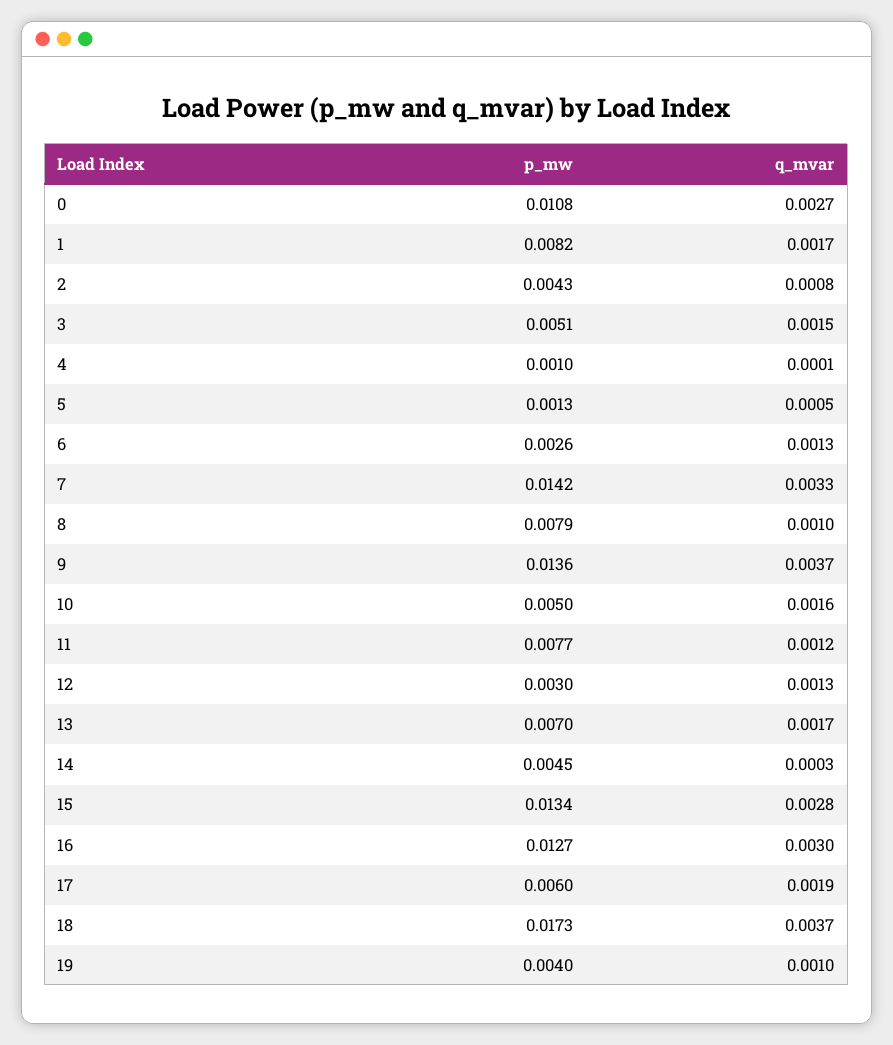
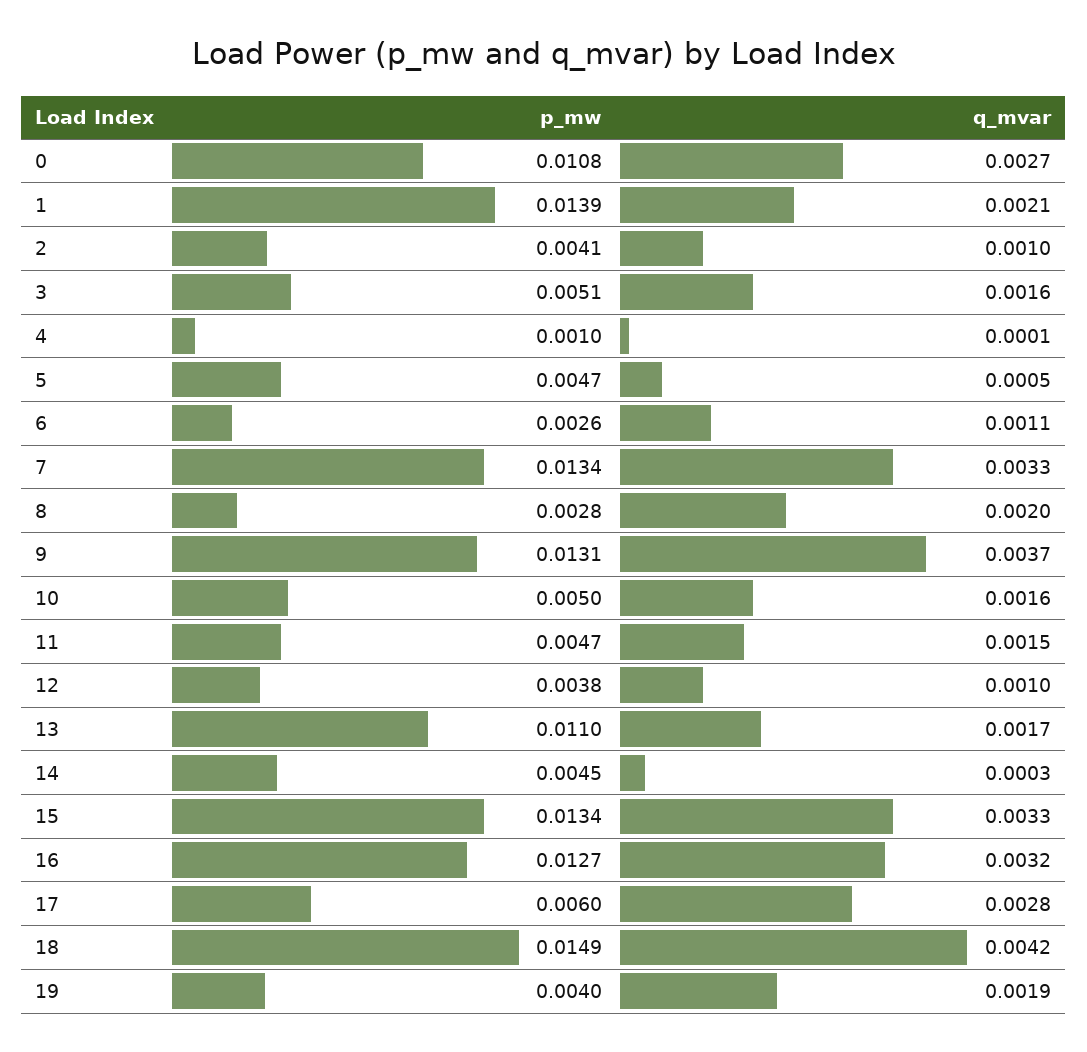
  {
    "p_mw": {
      "0": 0.0108,
-     "1": 0.0082,
+     "1": 0.0139,
-     "2": 0.0043,
+     "2": 0.0041,
      "3": 0.0051,
      "4": 0.001,
-     "5": 0.0013,
+     "5": 0.0047,
      "6": 0.0026,
-     "7": 0.0142,
+     "7": 0.0134,
-     "8": 0.0079,
+     "8": 0.0028,
-     "9": 0.0136,
+     "9": 0.0131,
      "10": 0.005,
-     "11": 0.0077,
+     "11": 0.0047,
-     "12": 0.003,
+     "12": 0.0038,
-     "13": 0.007,
+     "13": 0.011,
      "14": 0.0045,
      "15": 0.0134,
      "16": 0.0127,
      "17": 0.006,
-     "18": 0.0173,
+     "18": 0.0149,
      "19": 0.004
    },
    "q_mvar": {
      "0": 0.0027,
-     "1": 0.0017,
+     "1": 0.0021,
-     "2": 0.0008,
+     "2": 0.001,
-     "3": 0.0015,
+     "3": 0.0016,
      "4": 0.0001,
      "5": 0.0005,
-     "6": 0.0013,
+     "6": 0.0011,
      "7": 0.0033,
-     "8": 0.001,
+     "8": 0.002,
      "9": 0.0037,
      "10": 0.0016,
-     "11": 0.0012,
+     "11": 0.0015,
-     "12": 0.0013,
+     "12": 0.001,
      "13": 0.0017,
      "14": 0.0003,
-     "15": 0.0028,
+     "15": 0.0033,
-     "16": 0.003,
+     "16": 0.0032,
-     "17": 0.0019,
+     "17": 0.0028,
-     "18": 0.0037,
+     "18": 0.0042,
-     "19": 0.001
+     "19": 0.0019
    }
  }

